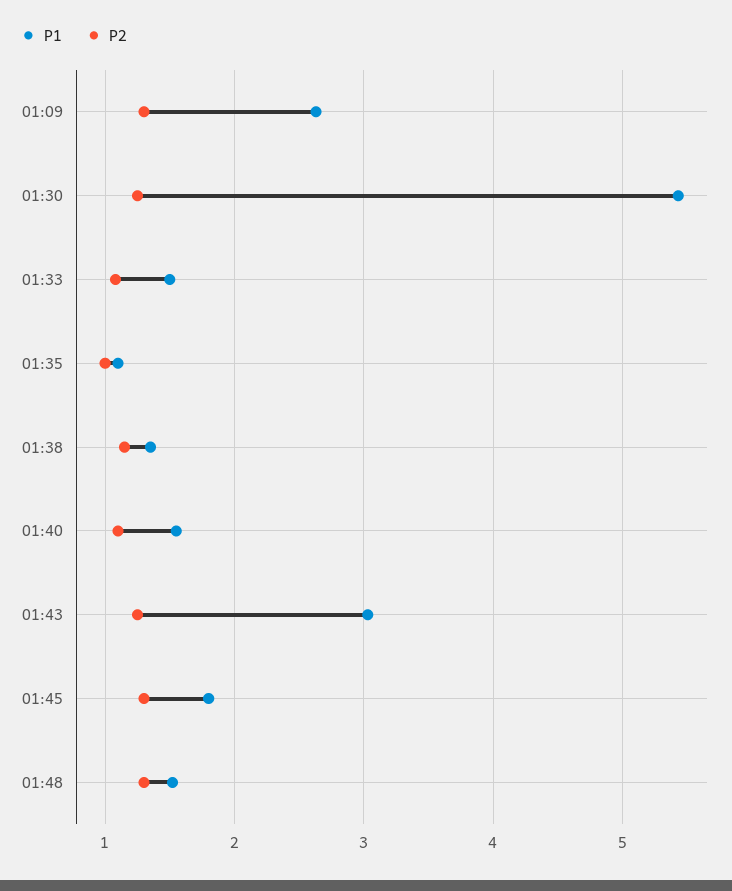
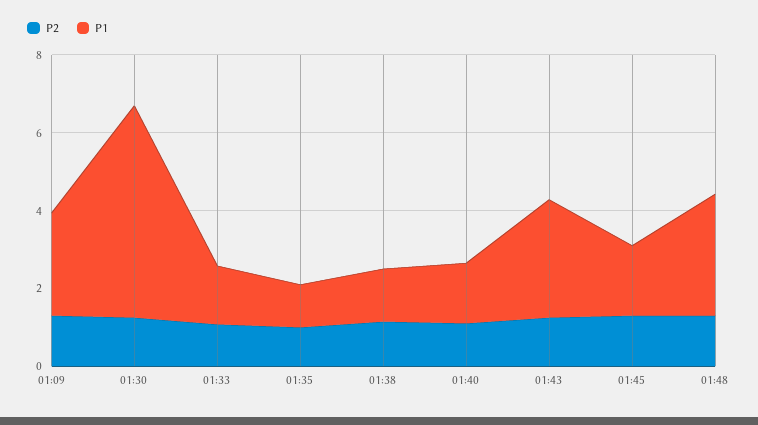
  {
    "P1": {
      "01:09": 2.6,
      "01:30": 5.4,
      "01:33": 1.5,
      "01:35": 1.1,
      "01:38": 1.4,
      "01:40": 1.6,
      "01:43": 3,
      "01:45": 1.8,
-     "01:48": 1.5
+     "01:48": 3
    },
    "P2": {
      "01:09": 1.3,
      "01:30": 1.3,
      "01:33": 1.1,
      "01:35": 1,
      "01:38": 1.2,
      "01:40": 1.1,
      "01:43": 1.3,
      "01:45": 1.3,
      "01:48": 1.3
    }
  }

